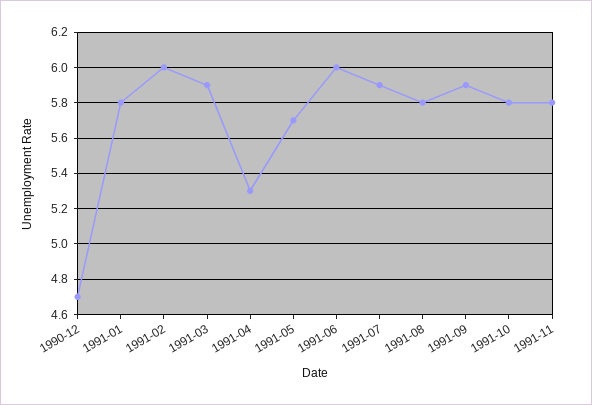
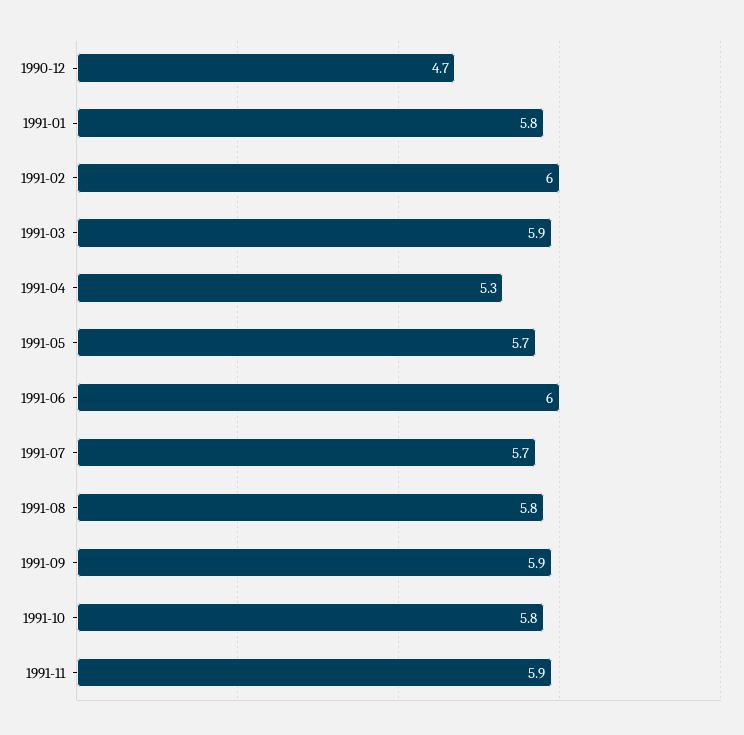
  {
    "1990-12": 4.7,
    "1991-01": 5.8,
    "1991-02": 6,
    "1991-03": 5.9,
    "1991-04": 5.3,
    "1991-05": 5.7,
    "1991-06": 6,
-   "1991-07": 5.9,
+   "1991-07": 5.7,
    "1991-08": 5.8,
    "1991-09": 5.9,
    "1991-10": 5.8,
-   "1991-11": 5.8
+   "1991-11": 5.9
  }

